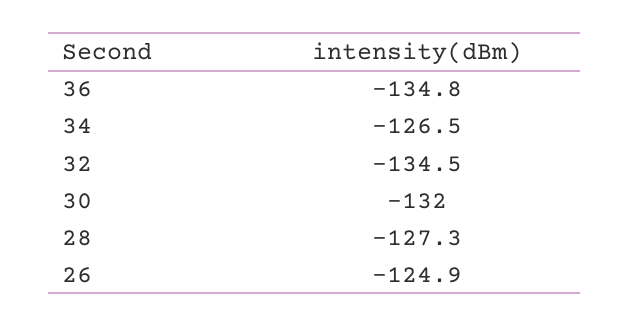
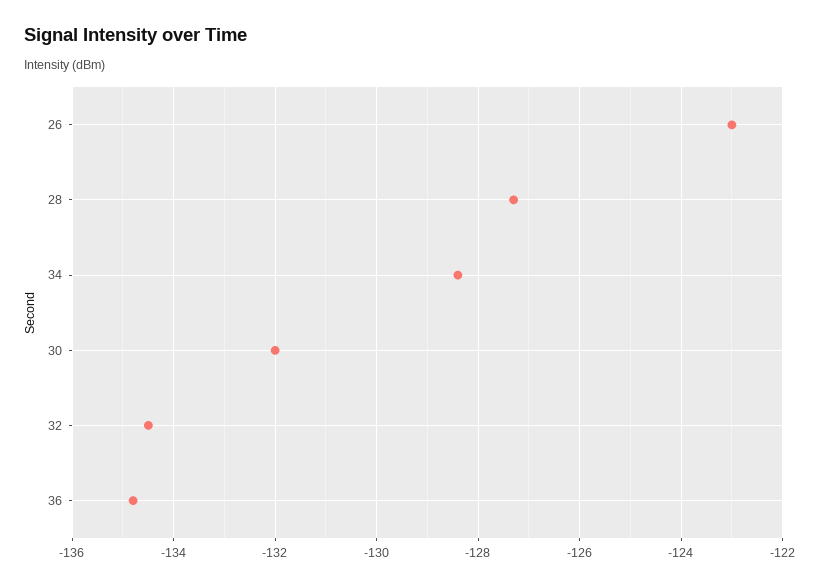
  {
    "36": -134.8,
-   "34": -126.5,
+   "34": -128.5,
    "32": -134.5,
    "30": -132,
    "28": -127.3,
-   "26": -124.9
+   "26": -123
  }

